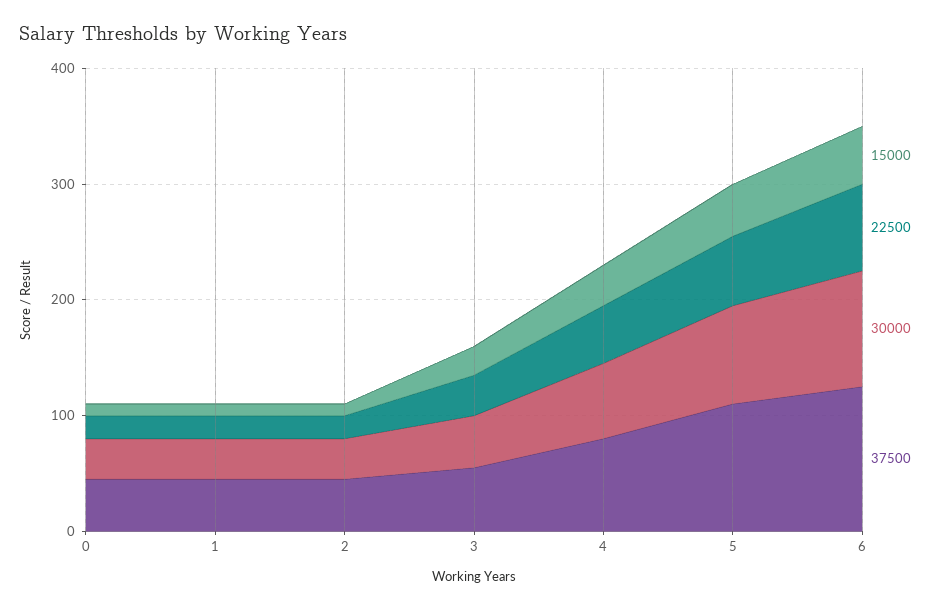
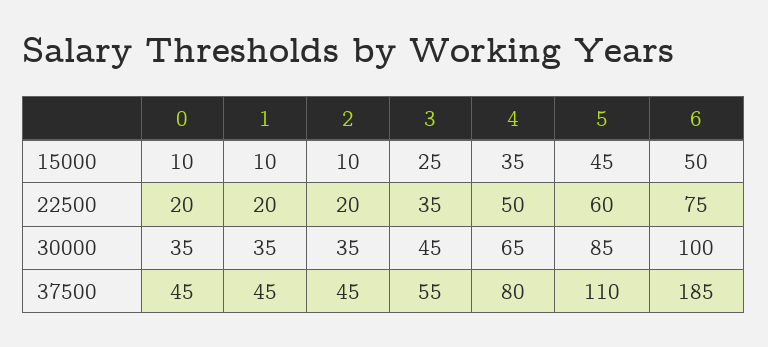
  {
    "15000": {
      "0": 10,
      "1": 10,
      "2": 10,
      "3": 25,
      "4": 35,
      "5": 45,
      "6": 50
    },
    "22500": {
      "0": 20,
      "1": 20,
      "2": 20,
      "3": 35,
      "4": 50,
      "5": 60,
      "6": 75
    },
    "30000": {
      "0": 35,
      "1": 35,
      "2": 35,
      "3": 45,
      "4": 65,
      "5": 85,
      "6": 100
    },
    "37500": {
      "0": 45,
      "1": 45,
      "2": 45,
      "3": 55,
      "4": 80,
      "5": 110,
-     "6": 120
+     "6": 185
    }
  }

